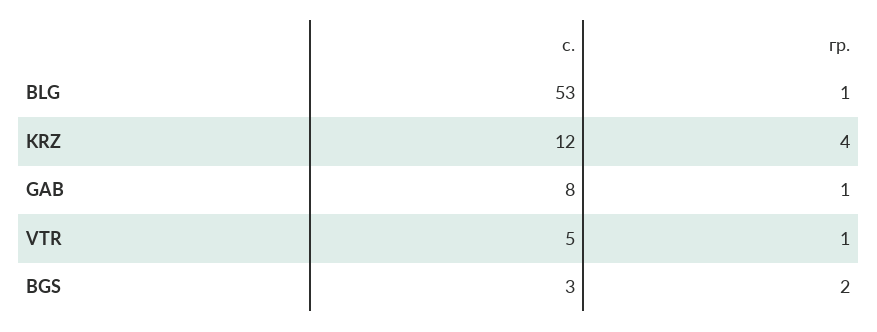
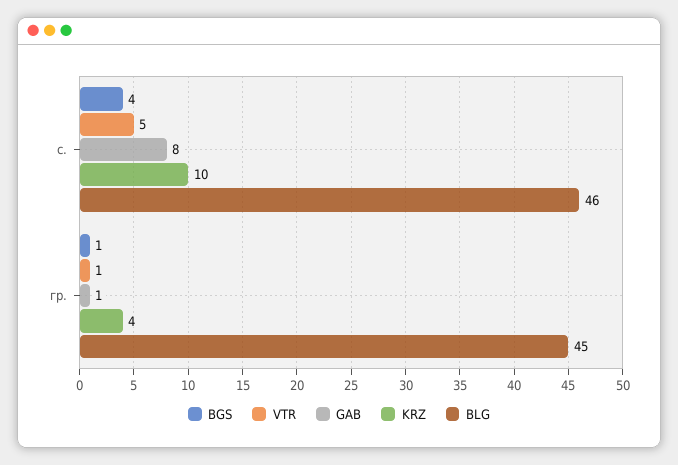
  {
    "BLG": {
-     "с.": 53,
+     "с.": 46,
-     "гр.": 1
+     "гр.": 45
    },
    "KRZ": {
-     "с.": 12,
+     "с.": 10,
      "гр.": 4
    },
    "GAB": {
      "с.": 8,
      "гр.": 1
    },
    "VTR": {
      "с.": 5,
      "гр.": 1
    },
    "BGS": {
-     "с.": 3,
+     "с.": 4,
-     "гр.": 2
+     "гр.": 1
    }
  }

